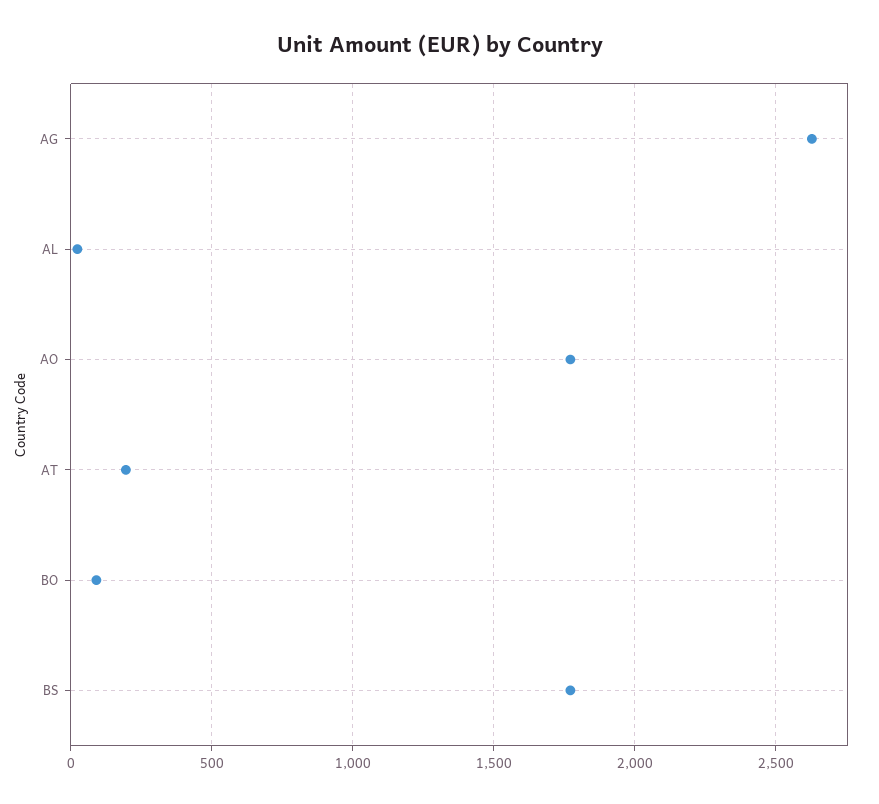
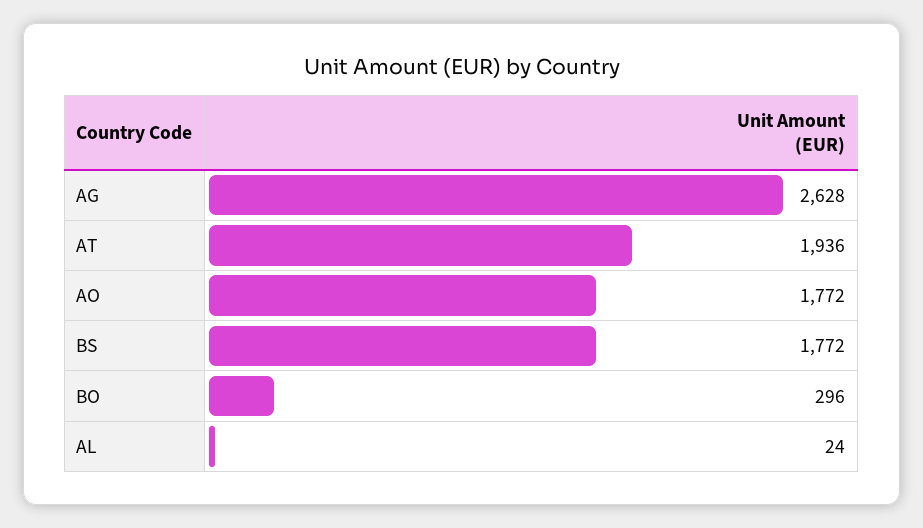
  {
    "AG": 2628,
    "AL": 24,
    "AO": 1772,
-   "AT": 200,
+   "AT": 1936,
-   "BO": 100,
+   "BO": 296,
    "BS": 1772
  }

